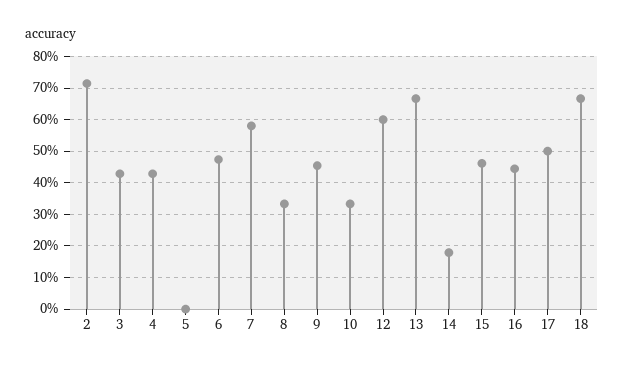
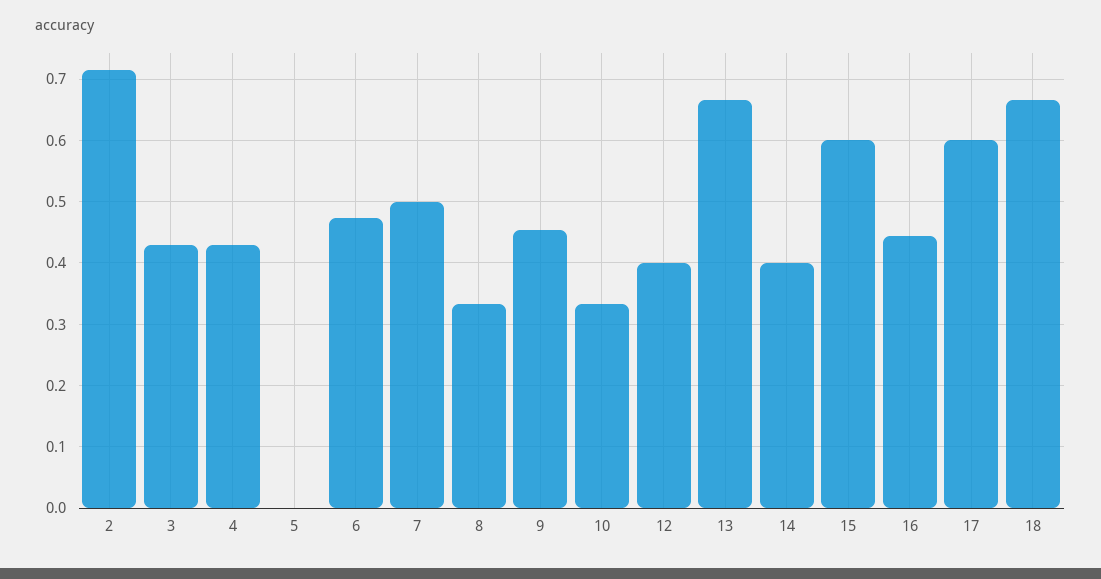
  {
    "2": 0.71,
    "3": 0.43,
    "4": 0.43,
    "5": 0,
    "6": 0.47,
-   "7": 0.58,
+   "7": 0.5,
    "8": 0.33,
    "9": 0.45,
    "10": 0.33,
-   "12": 0.6,
+   "12": 0.4,
    "13": 0.67,
-   "14": 0.18,
+   "14": 0.4,
-   "15": 0.46,
+   "15": 0.6,
    "16": 0.44,
-   "17": 0.5,
+   "17": 0.6,
    "18": 0.67
  }

